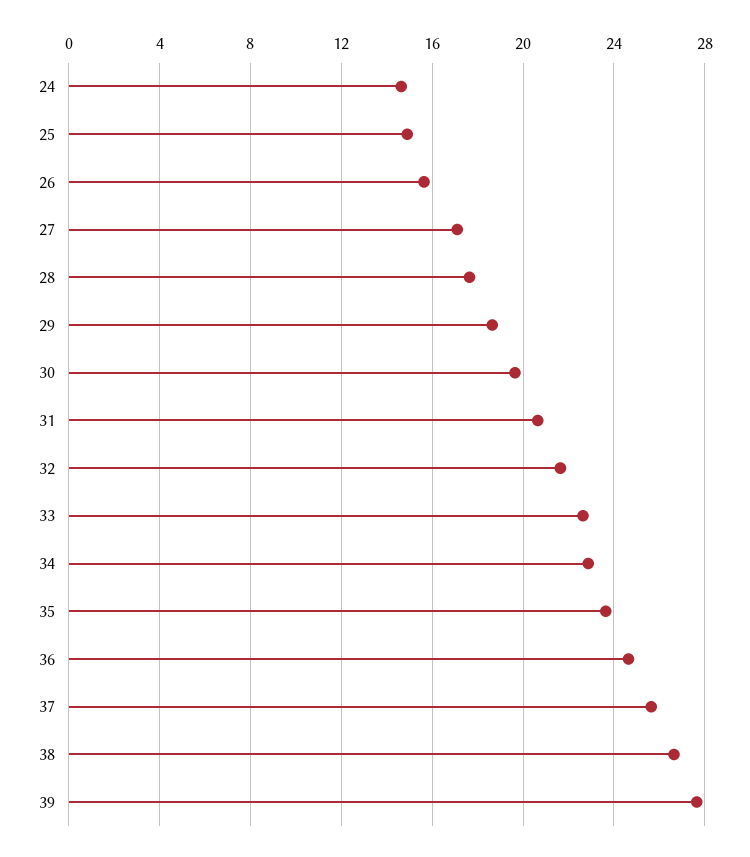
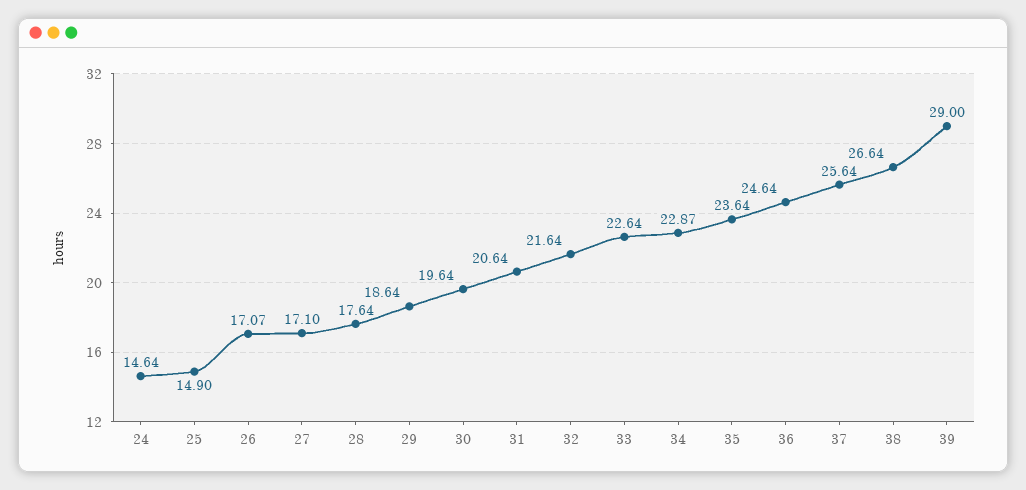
  {
    "24": 14.64,
    "25": 14.9,
-   "26": 15.5,
+   "26": 17.07,
    "27": 17.1,
    "28": 17.64,
    "29": 18.64,
    "30": 19.64,
    "31": 20.64,
    "32": 21.64,
    "33": 22.64,
    "34": 22.87,
    "35": 23.64,
    "36": 24.64,
    "37": 25.64,
    "38": 26.64,
-   "39": 27.5
+   "39": 29
  }

